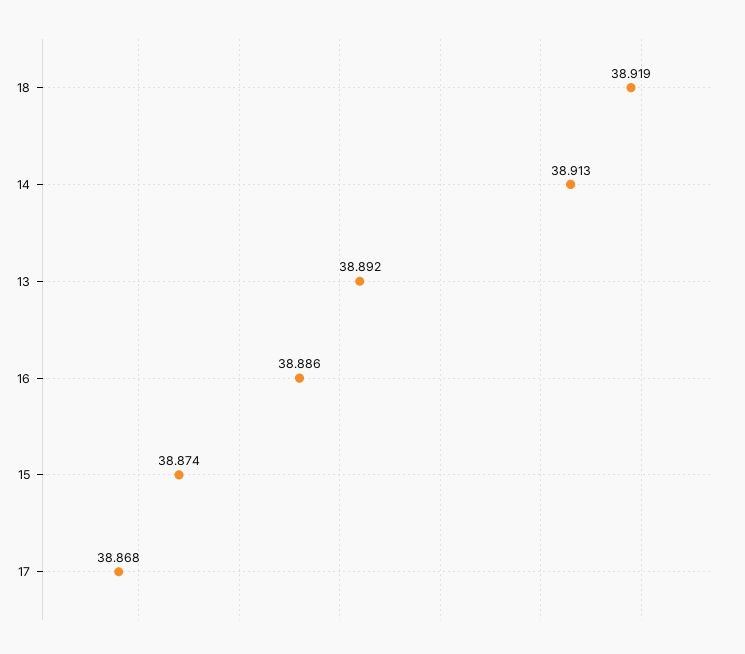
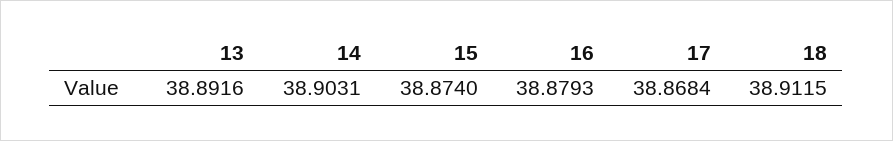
  {
-   "18": 38.919,
+   "18": 38.9115,
-   "14": 38.913,
+   "14": 38.9031,
    "13": 38.8916,
-   "16": 38.886,
+   "16": 38.8793,
    "15": 38.874,
    "17": 38.8684
  }

